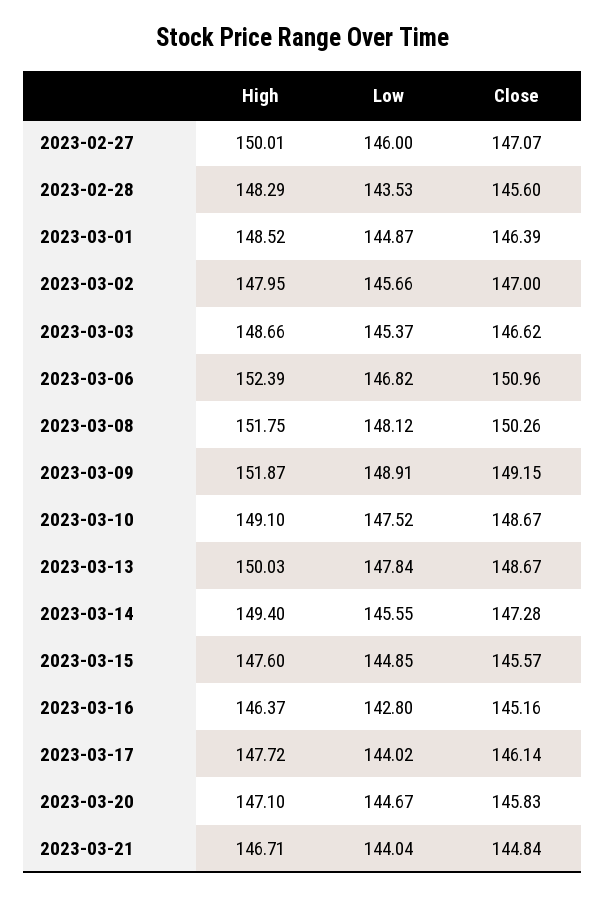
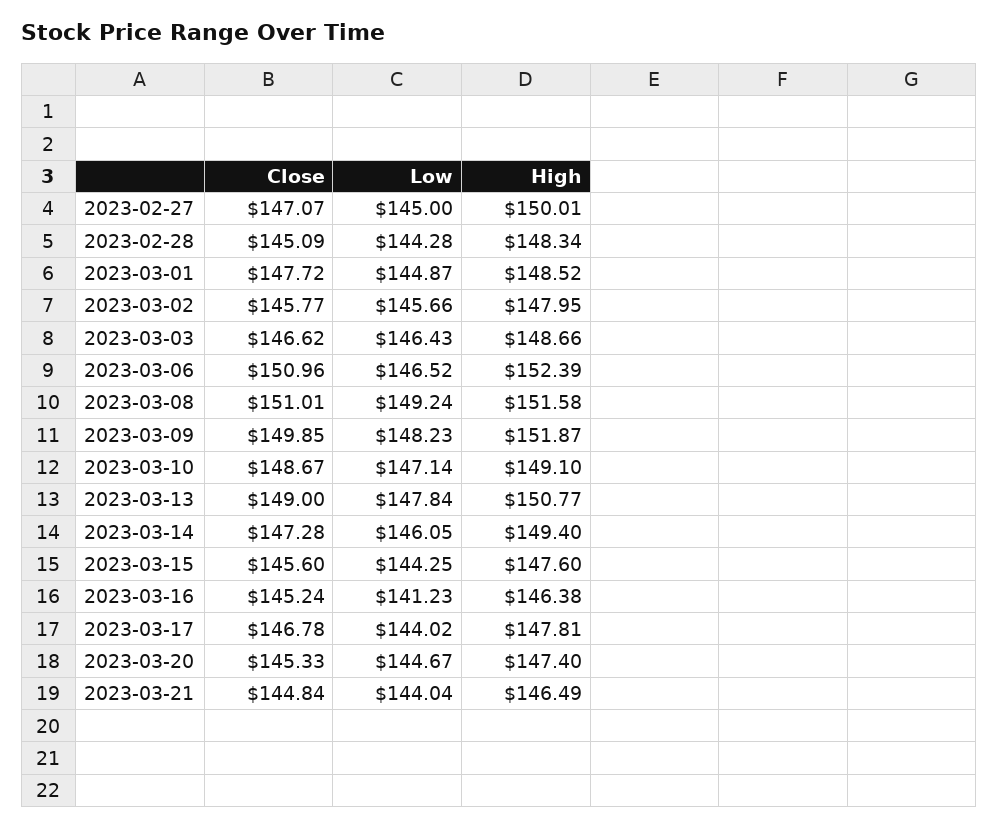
  {
    "High": {
      "2023-02-27": 150.01,
-     "2023-02-28": 148.29,
+     "2023-02-28": 148.34,
      "2023-03-01": 148.52,
      "2023-03-02": 147.95,
      "2023-03-03": 148.66,
      "2023-03-06": 152.39,
-     "2023-03-08": 151.75,
+     "2023-03-08": 151.58,
      "2023-03-09": 151.87,
      "2023-03-10": 149.1,
-     "2023-03-13": 150.03,
+     "2023-03-13": 150.77,
      "2023-03-14": 149.4,
      "2023-03-15": 147.6,
-     "2023-03-16": 146.37,
+     "2023-03-16": 146.38,
-     "2023-03-17": 147.72,
+     "2023-03-17": 147.81,
-     "2023-03-20": 147.1,
+     "2023-03-20": 147.4,
-     "2023-03-21": 146.71
+     "2023-03-21": 146.49
    },
    "Low": {
-     "2023-02-27": 146,
+     "2023-02-27": 145,
-     "2023-02-28": 143.53,
+     "2023-02-28": 144.28,
      "2023-03-01": 144.87,
      "2023-03-02": 145.66,
-     "2023-03-03": 145.37,
+     "2023-03-03": 146.43,
-     "2023-03-06": 146.82,
+     "2023-03-06": 146.52,
-     "2023-03-08": 148.12,
+     "2023-03-08": 149.24,
-     "2023-03-09": 148.91,
+     "2023-03-09": 148.23,
-     "2023-03-10": 147.52,
+     "2023-03-10": 147.14,
      "2023-03-13": 147.84,
-     "2023-03-14": 145.55,
+     "2023-03-14": 146.05,
-     "2023-03-15": 144.85,
+     "2023-03-15": 144.25,
-     "2023-03-16": 142.8,
+     "2023-03-16": 141.23,
      "2023-03-17": 144.02,
      "2023-03-20": 144.67,
      "2023-03-21": 144.04
    },
    "Close": {
      "2023-02-27": 147.07,
-     "2023-02-28": 145.6,
+     "2023-02-28": 145.09,
-     "2023-03-01": 146.39,
+     "2023-03-01": 147.72,
-     "2023-03-02": 147,
+     "2023-03-02": 145.77,
      "2023-03-03": 146.62,
      "2023-03-06": 150.96,
-     "2023-03-08": 150.26,
+     "2023-03-08": 151.01,
-     "2023-03-09": 149.15,
+     "2023-03-09": 149.85,
      "2023-03-10": 148.67,
-     "2023-03-13": 148.67,
+     "2023-03-13": 149,
      "2023-03-14": 147.28,
-     "2023-03-15": 145.57,
+     "2023-03-15": 145.6,
-     "2023-03-16": 145.16,
+     "2023-03-16": 145.24,
-     "2023-03-17": 146.14,
+     "2023-03-17": 146.78,
-     "2023-03-20": 145.83,
+     "2023-03-20": 145.33,
      "2023-03-21": 144.84
    }
  }

